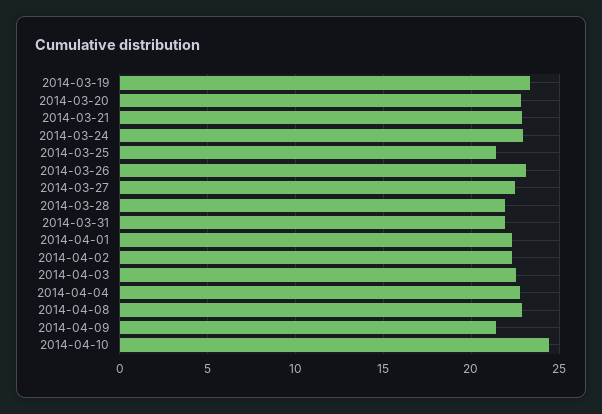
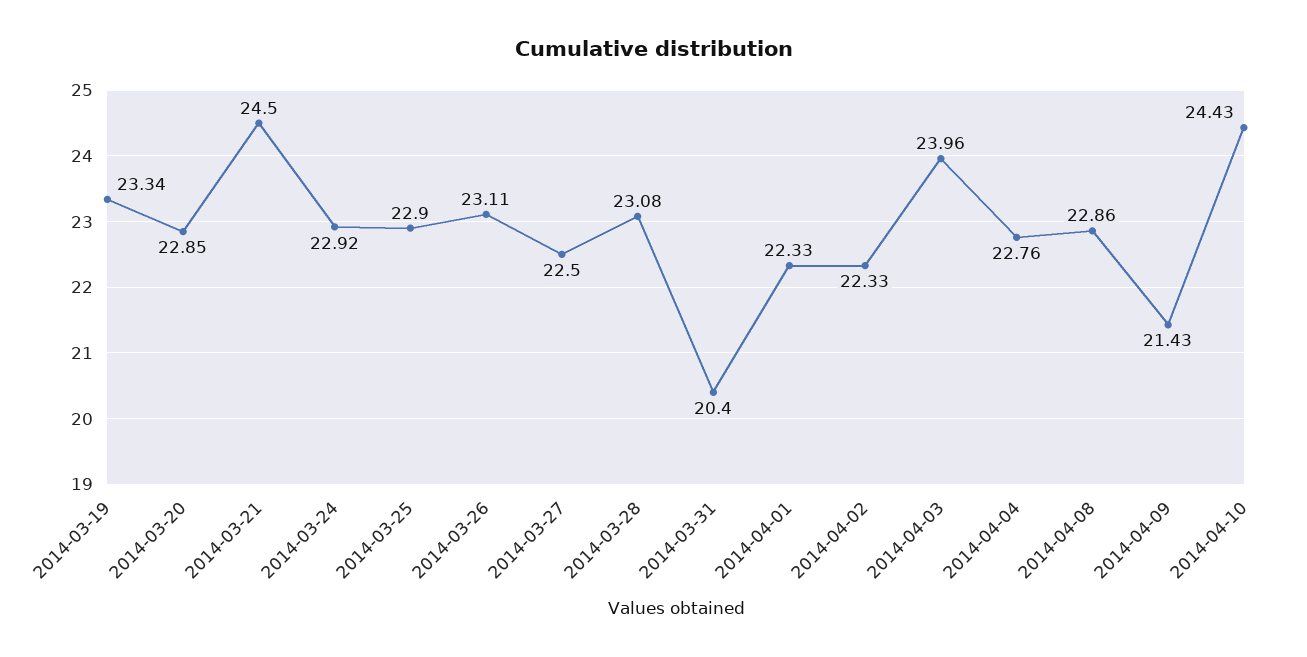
  {
    "2014-03-19": 23.34,
    "2014-03-20": 22.85,
-   "2014-03-21": 23,
+   "2014-03-21": 24.5,
    "2014-03-24": 22.92,
-   "2014-03-25": 21.5,
+   "2014-03-25": 22.9,
    "2014-03-26": 23.11,
    "2014-03-27": 22.5,
-   "2014-03-28": 22,
+   "2014-03-28": 23.08,
-   "2014-03-31": 22,
+   "2014-03-31": 20.4,
    "2014-04-01": 22.33,
    "2014-04-02": 22.33,
-   "2014-04-03": 22.5,
+   "2014-04-03": 23.96,
    "2014-04-04": 22.76,
    "2014-04-08": 22.86,
    "2014-04-09": 21.43,
    "2014-04-10": 24.43
  }

